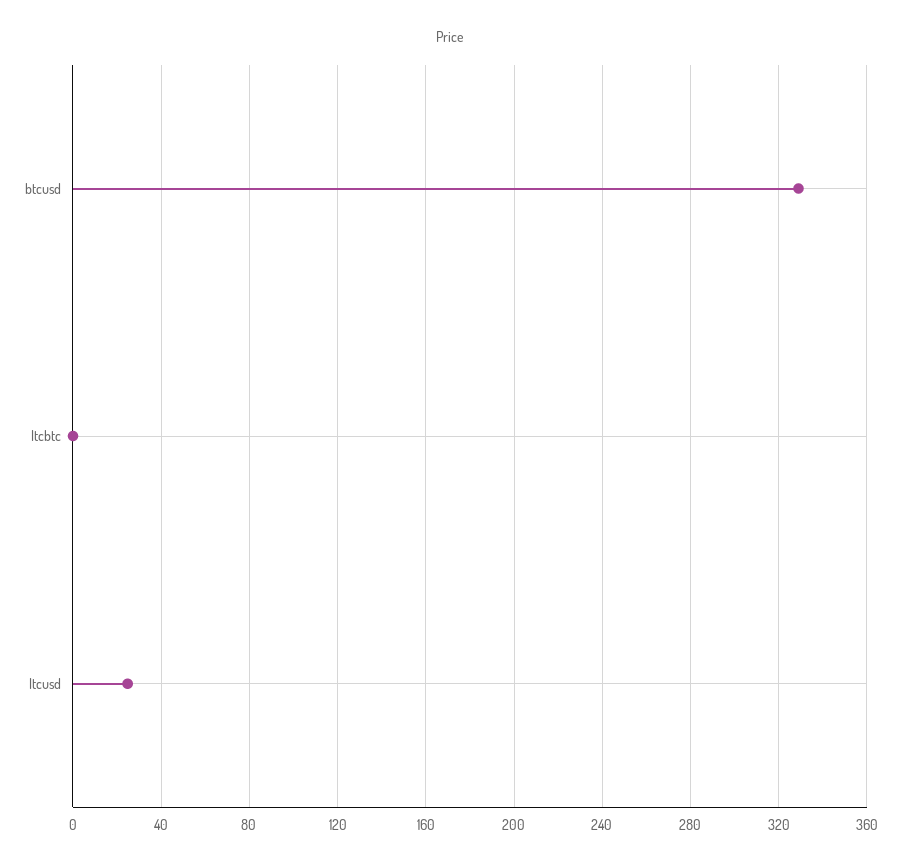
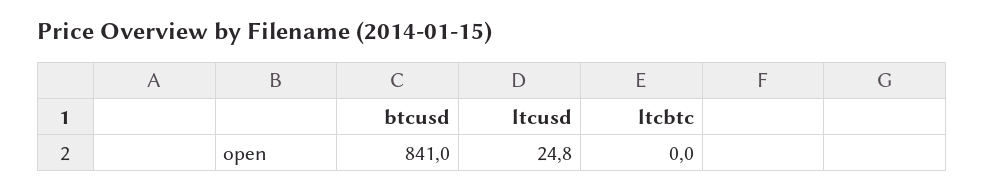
  {
-   "btcusd": 330,
+   "btcusd": 841,
    "ltcbtc": 0,
    "ltcusd": 24.8
  }

